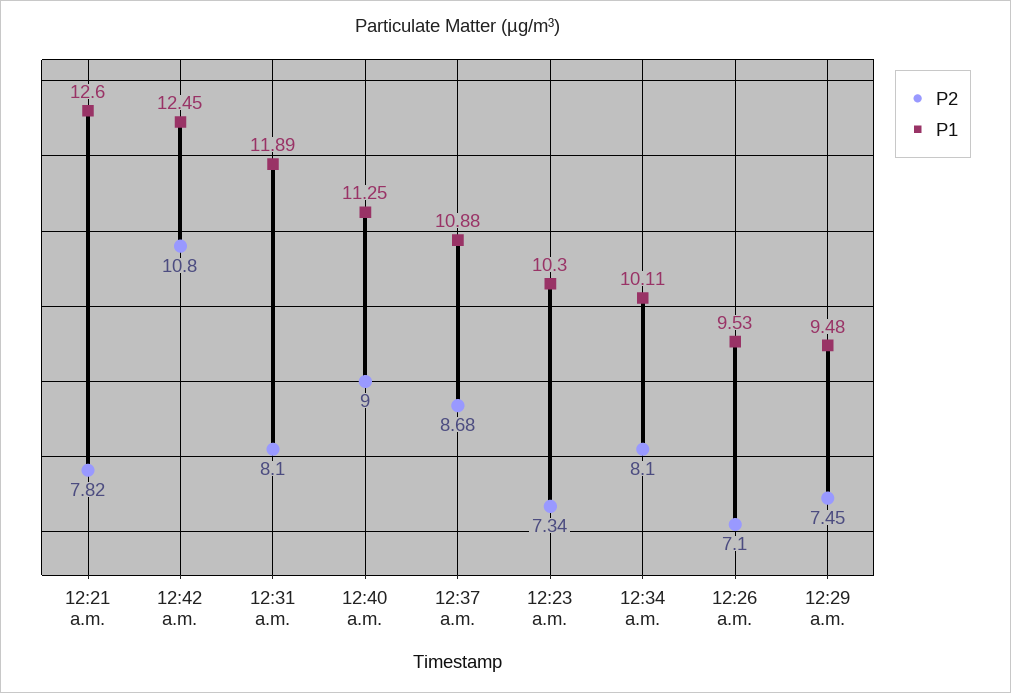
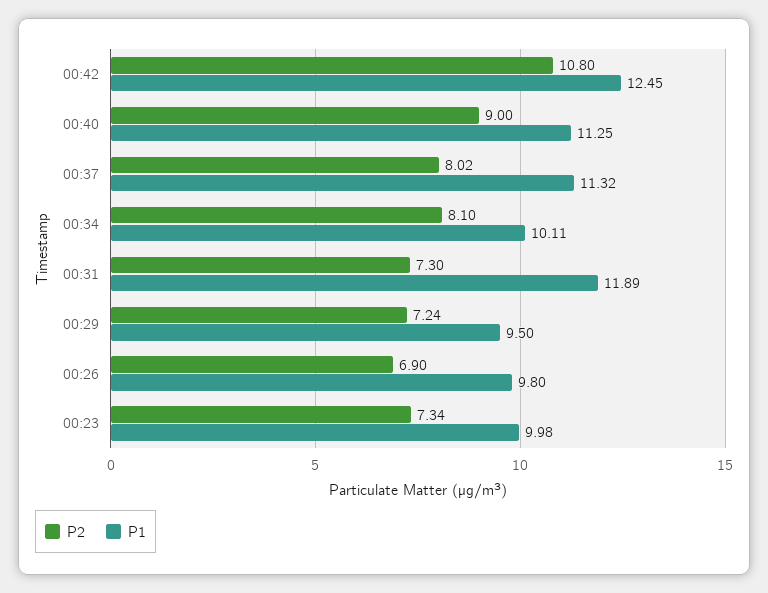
  {
    "P2": {
-     "12:21 a.m.": 7.82,
      "12:42 a.m.": 10.8,
-     "12:31 a.m.": 8.1,
+     "12:31 a.m.": 7.3,
      "12:40 a.m.": 9,
-     "12:37 a.m.": 8.68,
+     "12:37 a.m.": 8.02,
      "12:23 a.m.": 7.34,
      "12:34 a.m.": 8.1,
-     "12:26 a.m.": 7.1,
+     "12:26 a.m.": 6.9,
-     "12:29 a.m.": 7.45
+     "12:29 a.m.": 7.24
    },
    "P1": {
-     "12:21 a.m.": 12.6,
      "12:42 a.m.": 12.45,
      "12:31 a.m.": 11.89,
      "12:40 a.m.": 11.25,
-     "12:37 a.m.": 10.88,
+     "12:37 a.m.": 11.32,
-     "12:23 a.m.": 10.3,
+     "12:23 a.m.": 9.98,
      "12:34 a.m.": 10.11,
-     "12:26 a.m.": 9.53,
+     "12:26 a.m.": 9.8,
-     "12:29 a.m.": 9.48
+     "12:29 a.m.": 9.5
    }
  }

